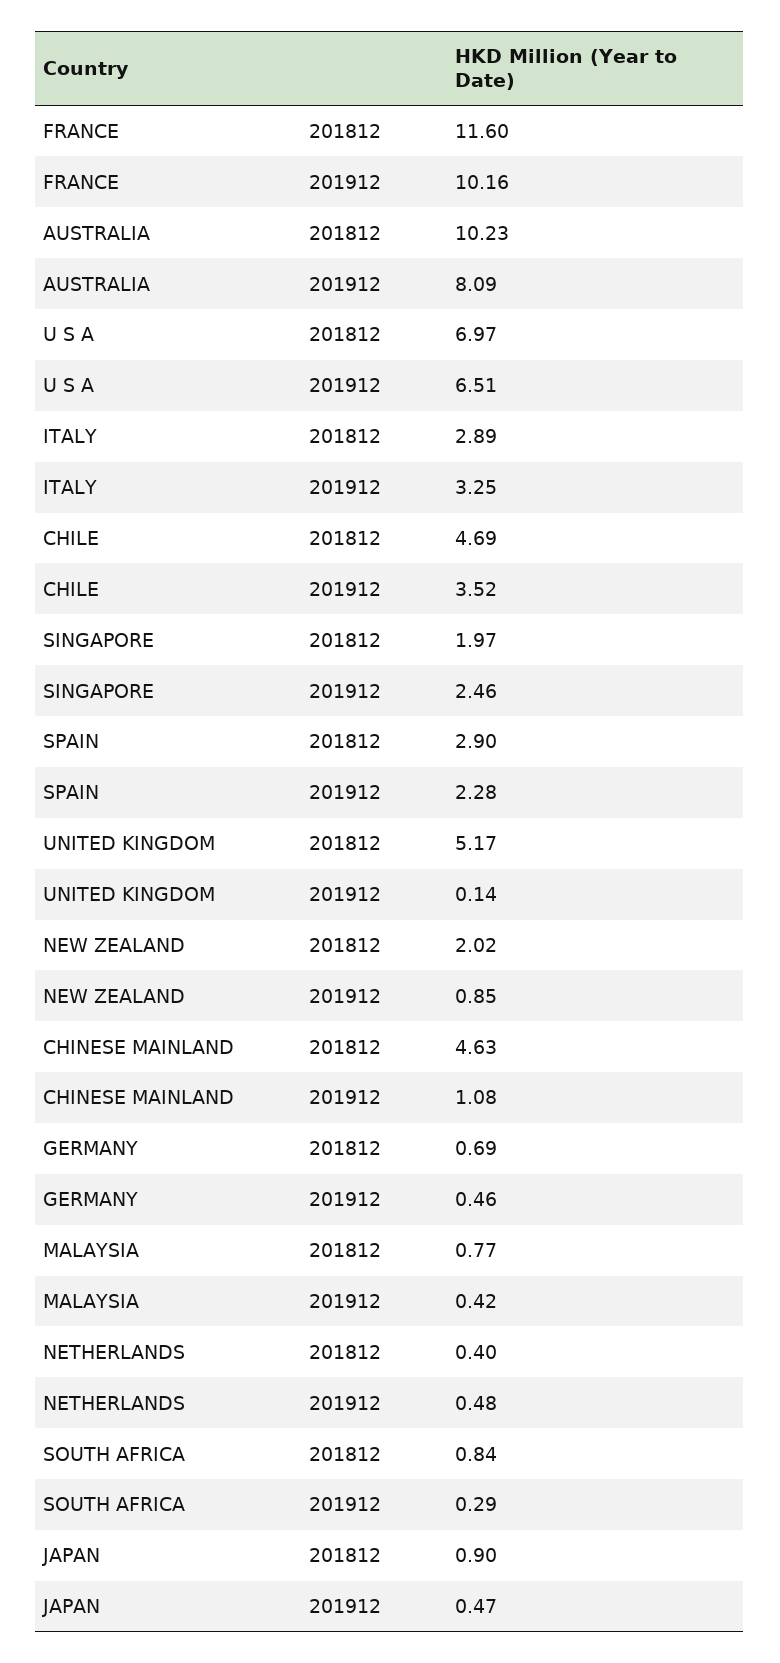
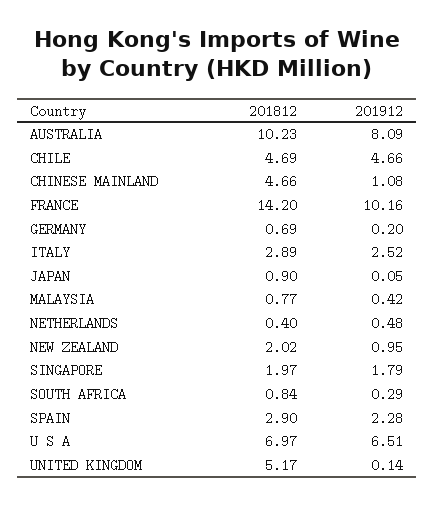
  {
    "FRANCE": {
-     "201812": 11.6,
+     "201812": 14.2,
      "201912": 10.16
    },
    "AUSTRALIA": {
      "201812": 10.23,
      "201912": 8.09
    },
    "U S A": {
      "201812": 6.97,
      "201912": 6.51
    },
    "ITALY": {
      "201812": 2.89,
-     "201912": 3.25
+     "201912": 2.52
    },
    "CHILE": {
      "201812": 4.69,
-     "201912": 3.52
+     "201912": 4.66
    },
    "SINGAPORE": {
      "201812": 1.97,
-     "201912": 2.46
+     "201912": 1.79
    },
    "SPAIN": {
      "201812": 2.9,
      "201912": 2.28
    },
    "UNITED KINGDOM": {
      "201812": 5.17,
      "201912": 0.14
    },
    "NEW ZEALAND": {
      "201812": 2.02,
-     "201912": 0.85
+     "201912": 0.95
    },
    "CHINESE MAINLAND": {
-     "201812": 4.63,
+     "201812": 4.66,
      "201912": 1.08
    },
    "GERMANY": {
      "201812": 0.69,
-     "201912": 0.46
+     "201912": 0.2
    },
    "MALAYSIA": {
      "201812": 0.77,
      "201912": 0.42
    },
    "NETHERLANDS": {
      "201812": 0.4,
      "201912": 0.48
    },
    "SOUTH AFRICA": {
      "201812": 0.84,
      "201912": 0.29
    },
    "JAPAN": {
      "201812": 0.9,
-     "201912": 0.47
+     "201912": 0.05
    }
  }

